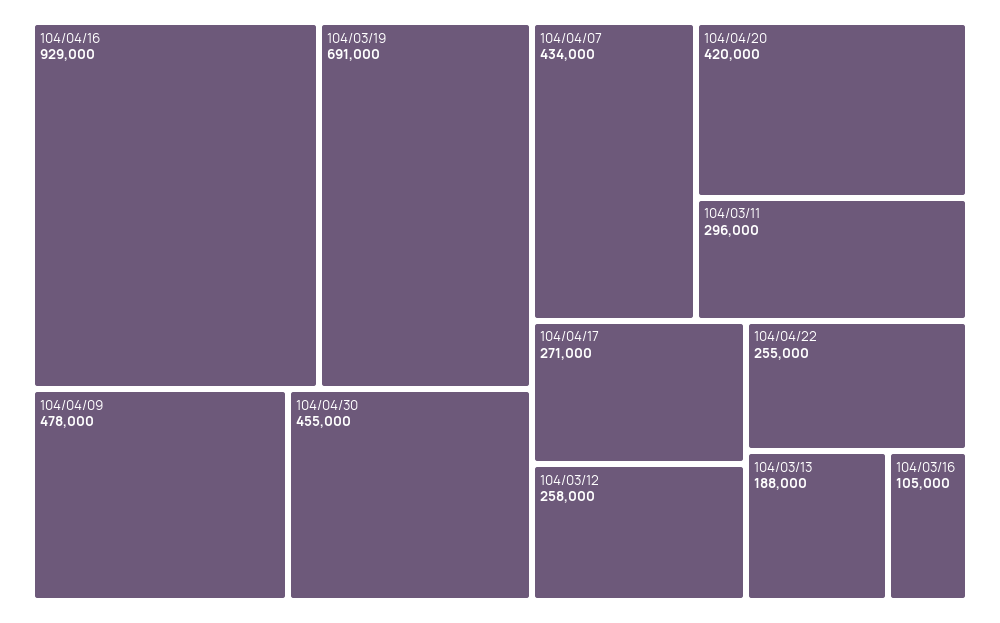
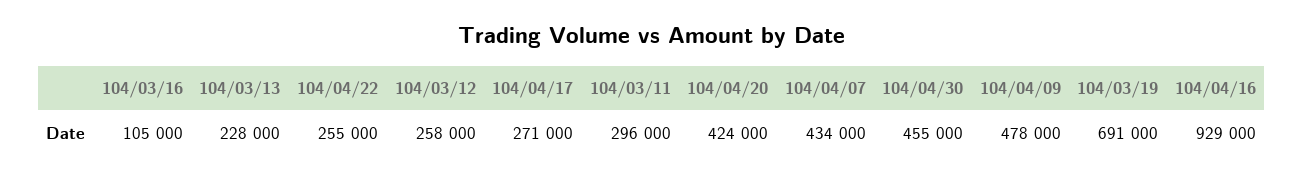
  {
    "104/04/16": 929000,
    "104/03/19": 691000,
    "104/04/09": 478000,
    "104/04/30": 455000,
    "104/04/07": 434000,
-   "104/04/20": 420000,
+   "104/04/20": 424000,
    "104/03/11": 296000,
    "104/04/17": 271000,
    "104/03/12": 258000,
    "104/04/22": 255000,
-   "104/03/13": 188000,
+   "104/03/13": 228000,
    "104/03/16": 105000
  }

